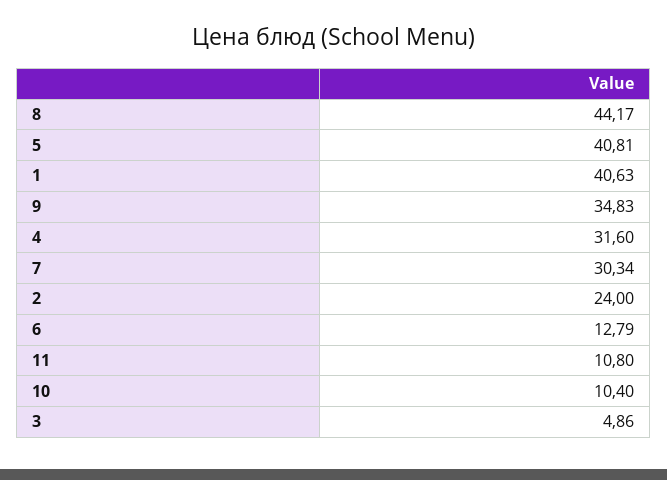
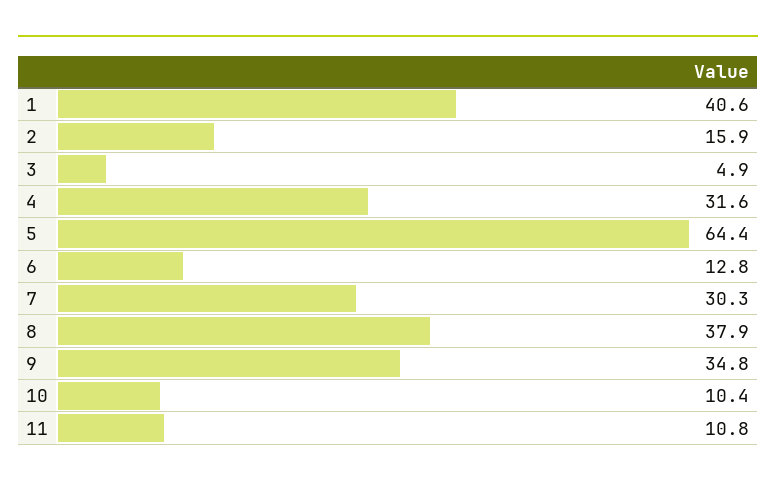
  {
-   "8": 44.17,
+   "8": 37.9,
-   "5": 40.81,
+   "5": 64.4,
    "1": 40.63,
    "9": 34.83,
    "4": 31.6,
    "7": 30.34,
-   "2": 24,
+   "2": 15.9,
    "6": 12.79,
    "11": 10.8,
    "10": 10.4,
    "3": 4.86
  }

